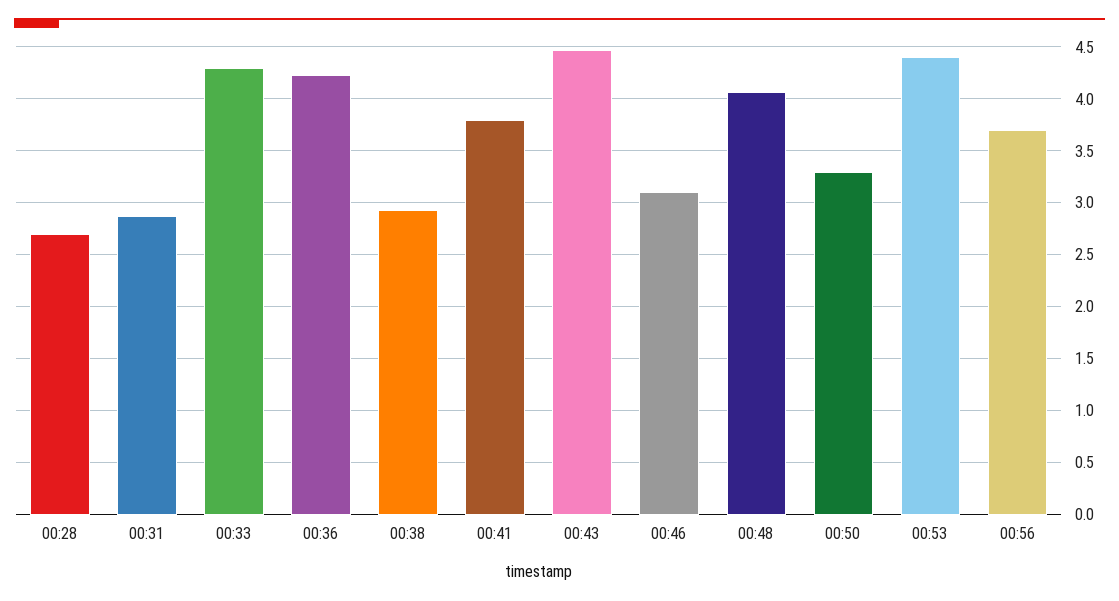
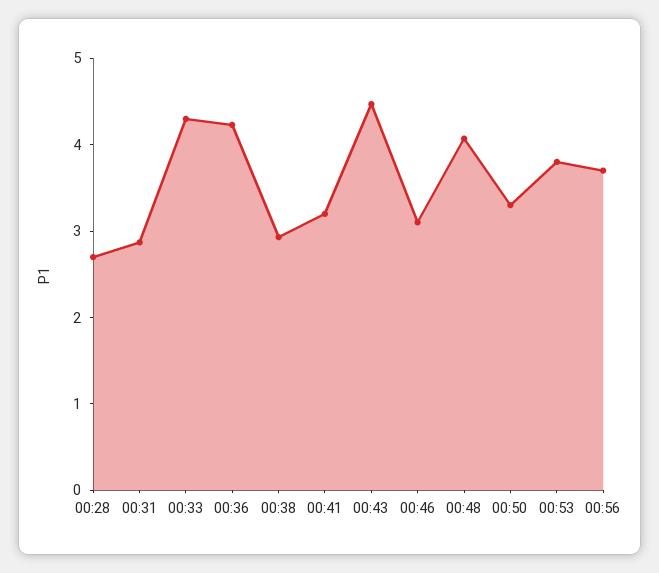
  {
    "00:28": 2.7,
    "00:31": 2.9,
    "00:33": 4.3,
    "00:36": 4.2,
    "00:38": 2.9,
-   "00:41": 3.8,
+   "00:41": 3.2,
    "00:43": 4.5,
    "00:46": 3.1,
    "00:48": 4.1,
    "00:50": 3.3,
-   "00:53": 4.4,
+   "00:53": 3.8,
    "00:56": 3.7
  }

